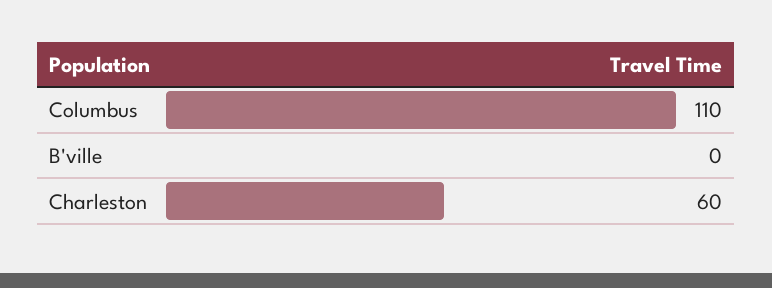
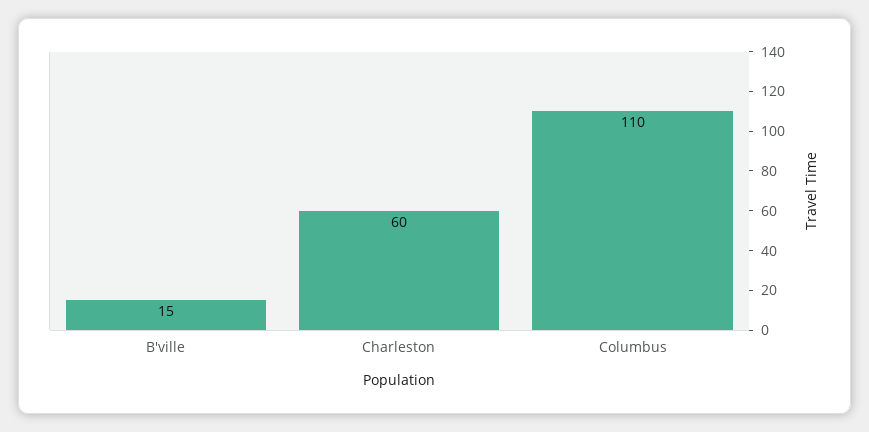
  {
    "Columbus": 110,
-   "B'ville": 0,
+   "B'ville": 15,
    "Charleston": 60
  }

